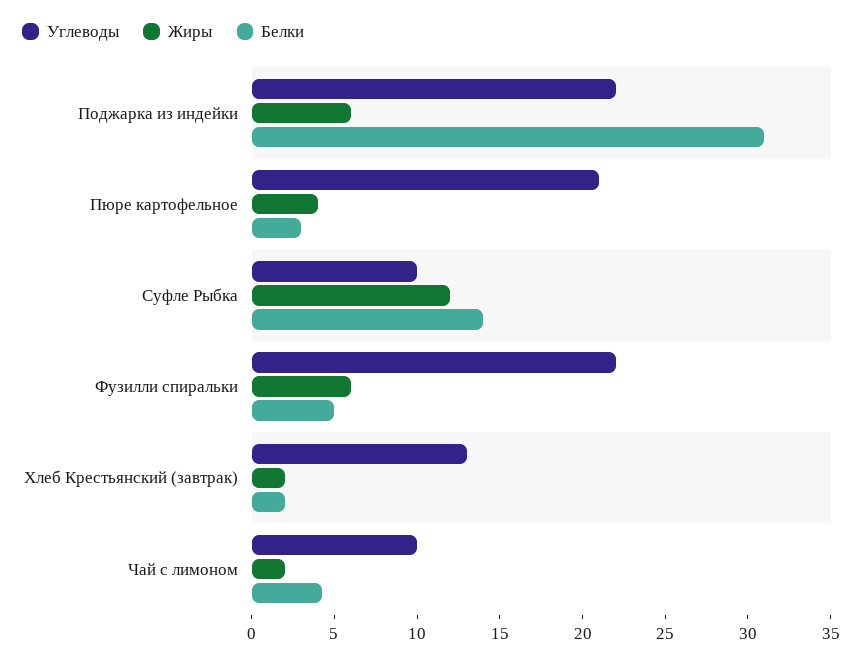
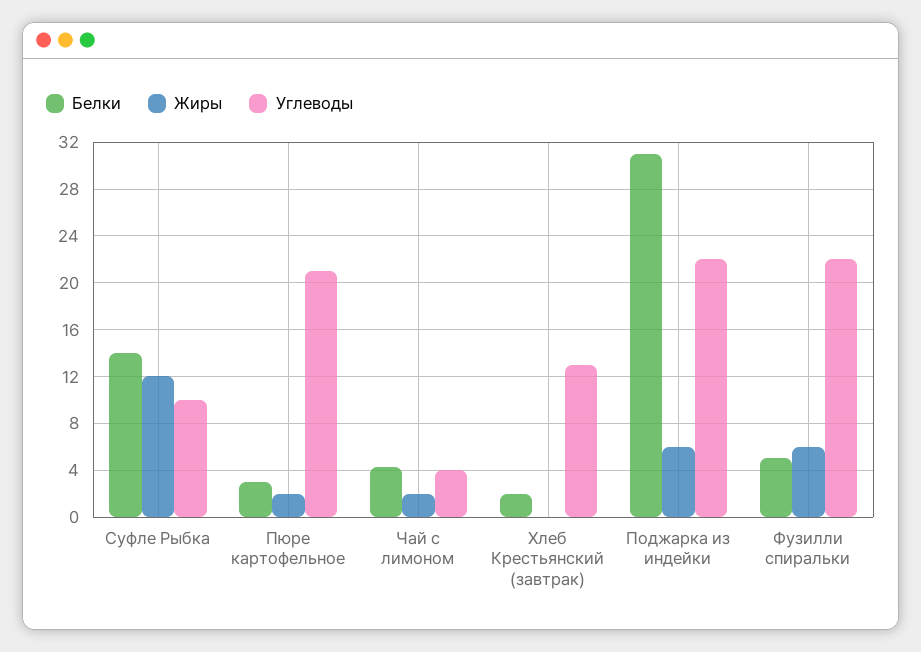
  {
    "Углеводы": {
      "Поджарка из индейки": 22,
      "Пюре картофельное": 21,
      "Суфле Рыбка": 10,
      "Фузилли спиральки": 22,
      "Хлеб Крестьянский (завтрак)": 13,
-     "Чай с лимоном": 10
+     "Чай с лимоном": 4
    },
    "Жиры": {
      "Поджарка из индейки": 6,
-     "Пюре картофельное": 4,
+     "Пюре картофельное": 2,
      "Суфле Рыбка": 12,
      "Фузилли спиральки": 6,
-     "Хлеб Крестьянский (завтрак)": 2,
+     "Хлеб Крестьянский (завтрак)": 0,
      "Чай с лимоном": 2
    },
    "Белки": {
      "Поджарка из индейки": 31,
      "Пюре картофельное": 3,
      "Суфле Рыбка": 14,
      "Фузилли спиральки": 5,
      "Хлеб Крестьянский (завтрак)": 2,
      "Чай с лимоном": 4
    }
  }

